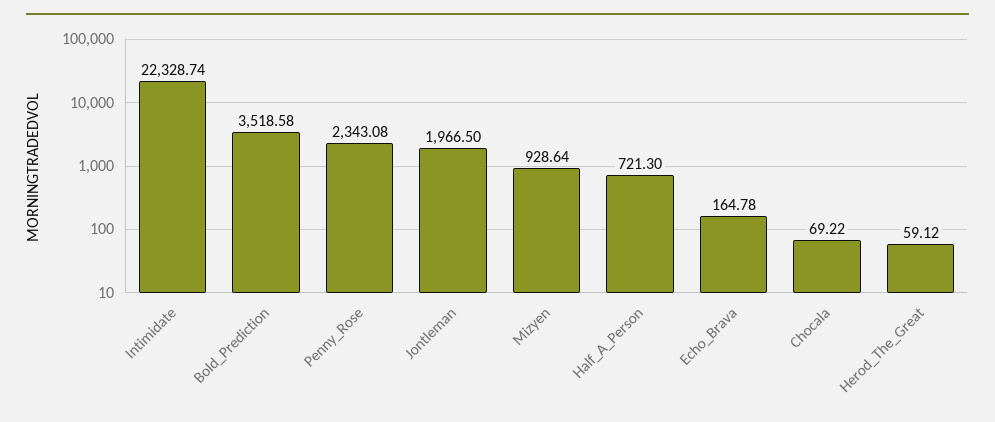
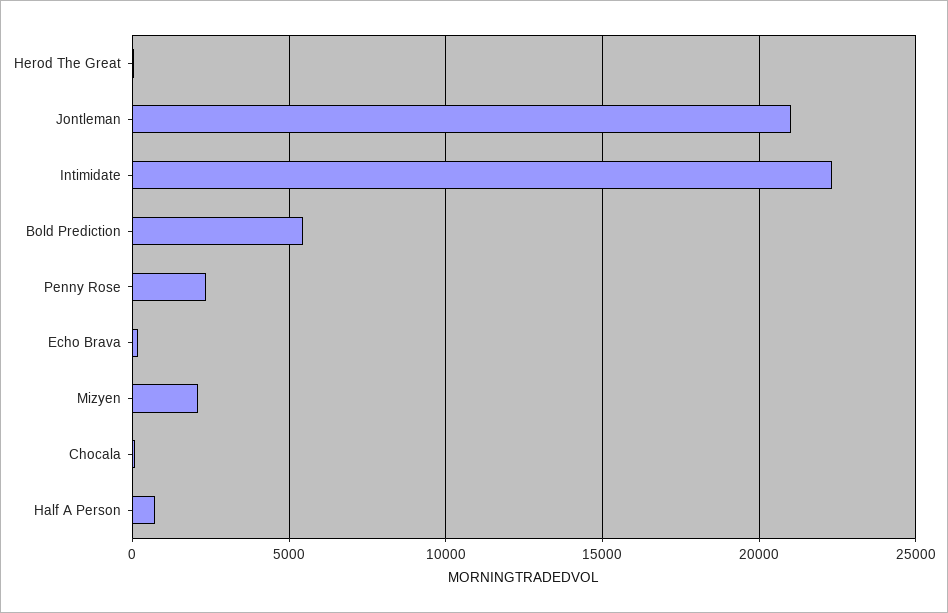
  {
    "Intimidate": 22328.74,
-   "Bold_Prediction": 3518.58,
+   "Bold_Prediction": 5500,
    "Penny_Rose": 2343.08,
-   "Jontleman": 1966.5,
+   "Jontleman": 21000,
-   "Mizyen": 928.64,
+   "Mizyen": 2000,
    "Half_A_Person": 721.3,
    "Echo_Brava": 164.78,
    "Chocala": 69.22,
    "Herod_The_Great": 59.12
  }

